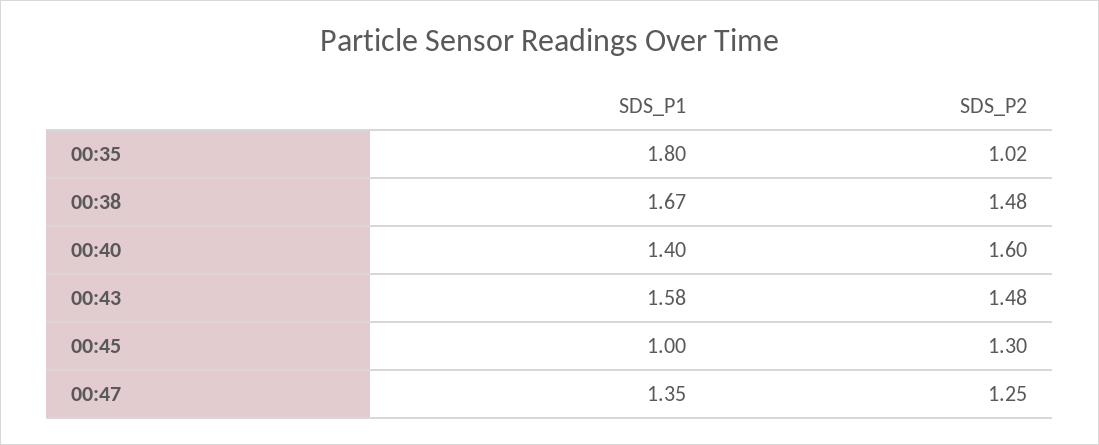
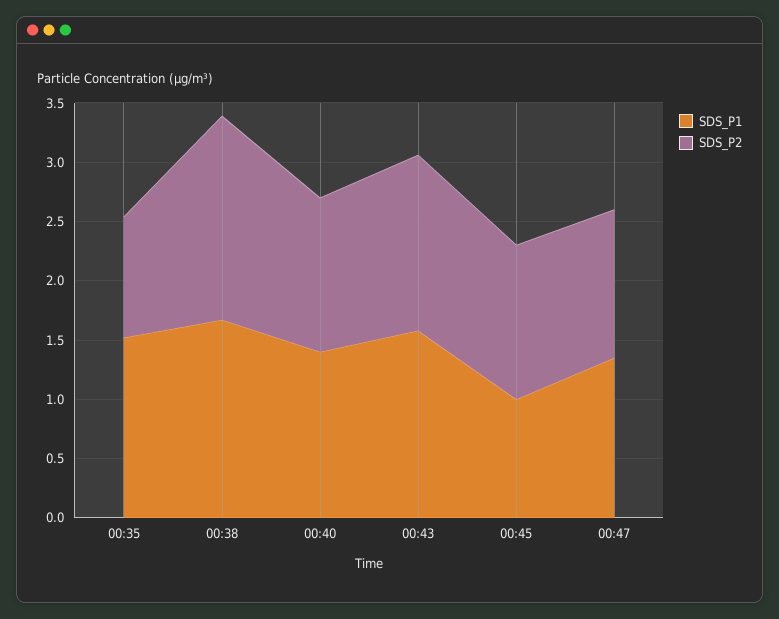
  {
    "SDS_P1": {
-     "00:35": 1.8,
+     "00:35": 1.5,
      "00:38": 1.67,
      "00:40": 1.4,
      "00:43": 1.58,
      "00:45": 1,
      "00:47": 1.35
    },
    "SDS_P2": {
      "00:35": 1.02,
-     "00:38": 1.48,
+     "00:38": 1.7,
-     "00:40": 1.6,
+     "00:40": 1.3,
      "00:43": 1.48,
      "00:45": 1.3,
      "00:47": 1.25
    }
  }

